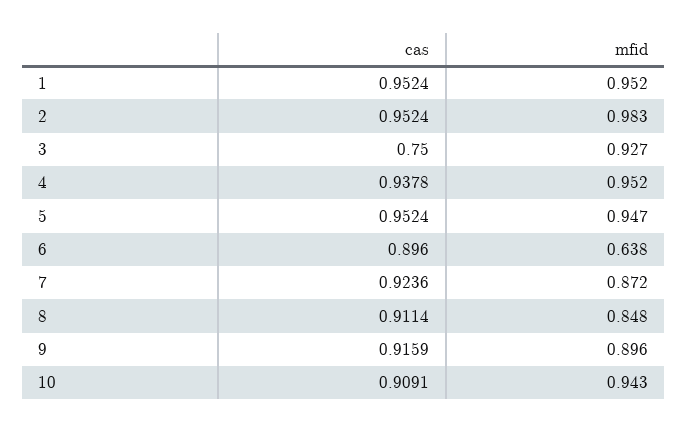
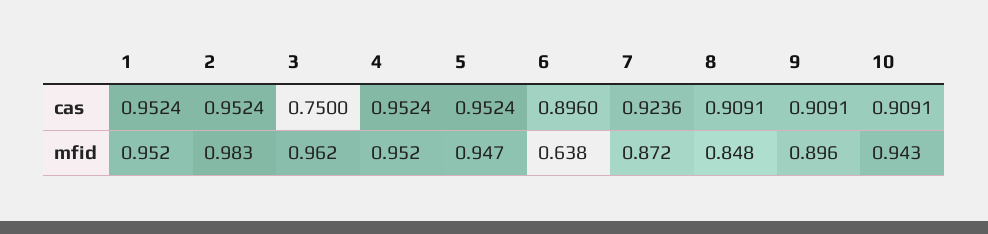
  {
    "cas": {
      "1": 0.9524,
      "2": 0.9524,
      "3": 0.75,
-     "4": 0.9378,
+     "4": 0.9524,
      "5": 0.9524,
      "6": 0.896,
      "7": 0.9236,
-     "8": 0.9114,
+     "8": 0.9091,
-     "9": 0.9159,
+     "9": 0.9091,
      "10": 0.9091
    },
    "mfid": {
      "1": 0.952,
      "2": 0.983,
-     "3": 0.927,
+     "3": 0.962,
      "4": 0.952,
      "5": 0.947,
      "6": 0.638,
      "7": 0.872,
      "8": 0.848,
      "9": 0.896,
      "10": 0.943
    }
  }

